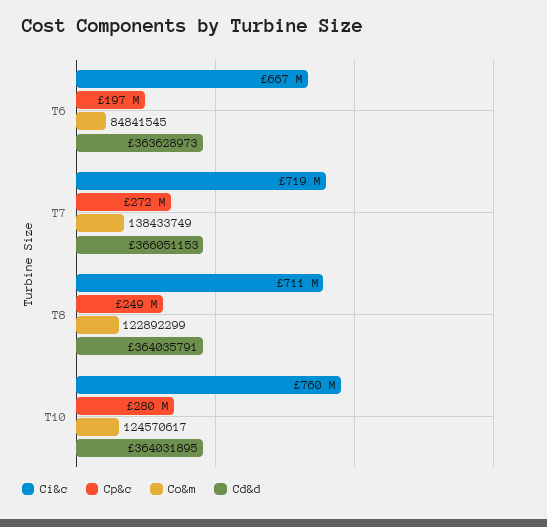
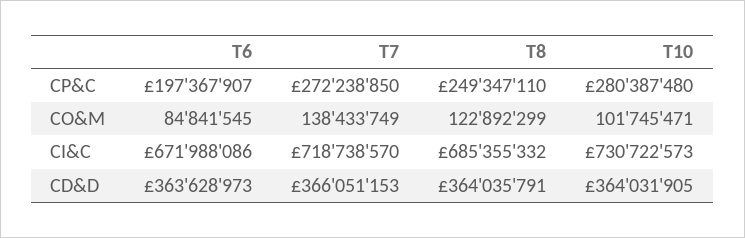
  {
    "Ci&c": {
-     "T6": 667000000,
+     "T6": 671988086,
      "T7": 718738570,
-     "T8": 711000000,
+     "T8": 685355332,
-     "T10": 760000000
+     "T10": 730722573
    },
    "Cp&c": {
      "T6": 197367907,
      "T7": 272238850,
      "T8": 249347110,
      "T10": 280387480
    },
    "Co&m": {
      "T6": 84841545,
      "T7": 138433749,
      "T8": 122892299,
-     "T10": 124570617
+     "T10": 101745471
    },
    "Cd&d": {
      "T6": 363628973,
      "T7": 366051153,
      "T8": 364035791,
-     "T10": 364031895
+     "T10": 364031905
    }
  }

